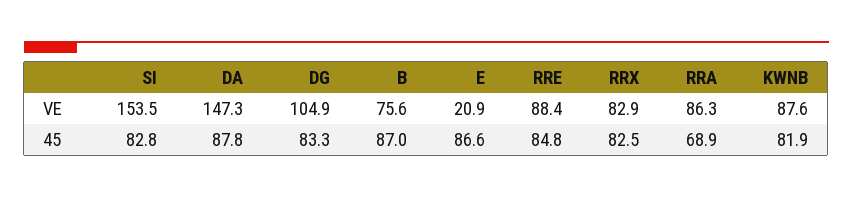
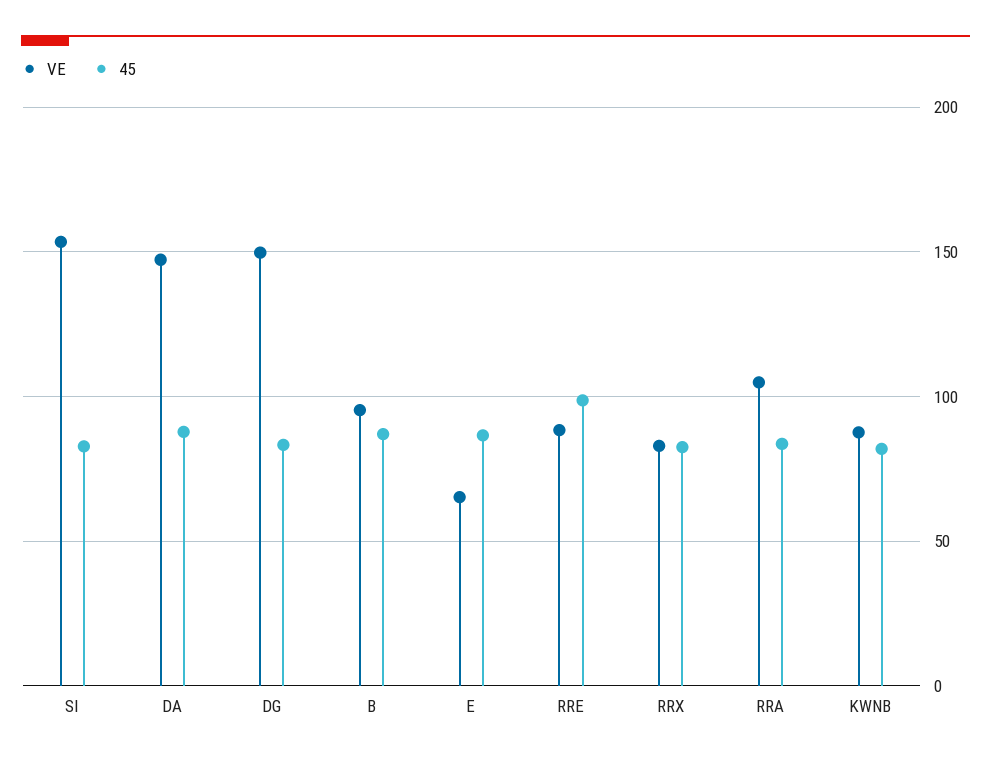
  {
    "VE": {
      "SI": 153.5,
      "DA": 147.3,
-     "DG": 104.9,
+     "DG": 150,
-     "B": 75.6,
+     "B": 95,
-     "E": 20.9,
+     "E": 65,
      "RRE": 88.4,
      "RRX": 82.9,
-     "RRA": 86.3,
+     "RRA": 105,
      "KWNB": 87.6
    },
    "45": {
      "SI": 82.8,
      "DA": 87.8,
      "DG": 83.3,
      "B": 87,
      "E": 86.6,
-     "RRE": 84.8,
+     "RRE": 100,
      "RRX": 82.5,
-     "RRA": 68.9,
+     "RRA": 85,
      "KWNB": 81.9
    }
  }

